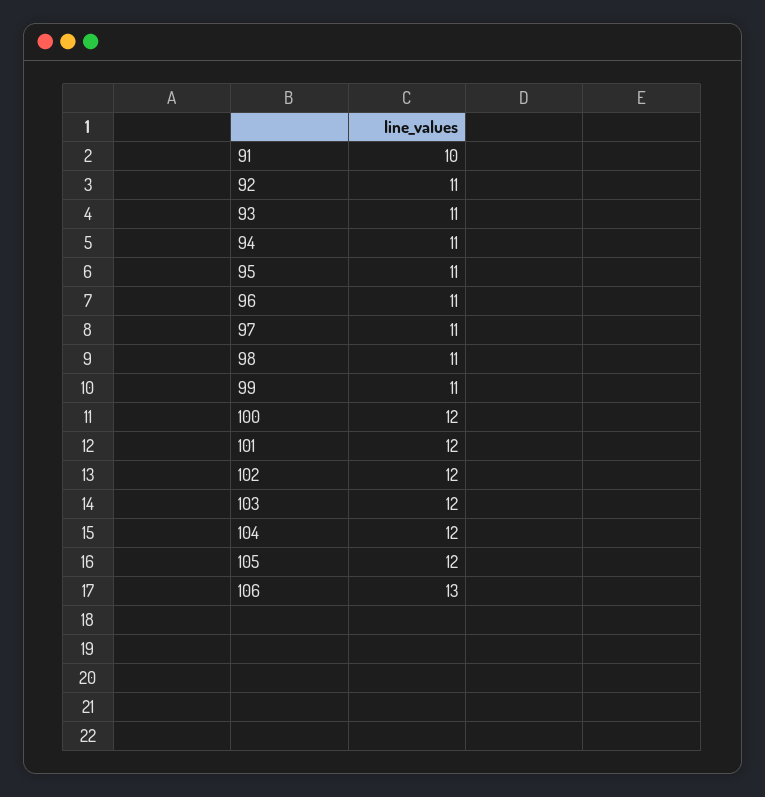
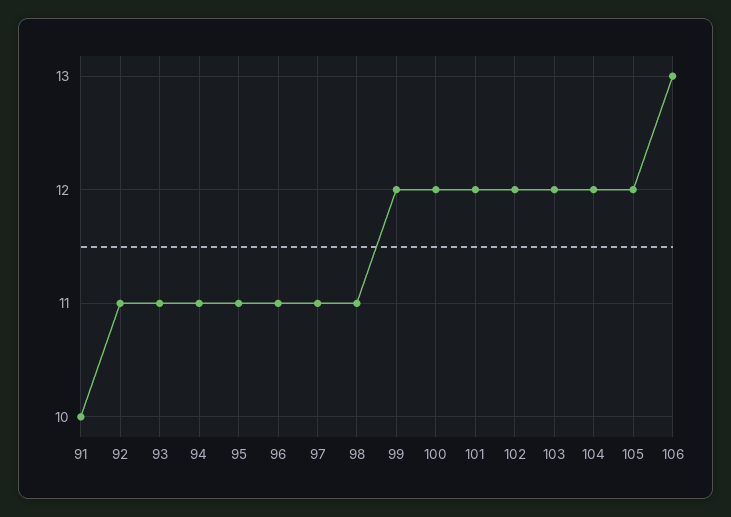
  {
    "91": 10,
    "92": 11,
    "93": 11,
    "94": 11,
    "95": 11,
    "96": 11,
    "97": 11,
    "98": 11,
-   "99": 11,
+   "99": 12,
    "100": 12,
    "101": 12,
    "102": 12,
    "103": 12,
    "104": 12,
    "105": 12,
    "106": 13
  }

